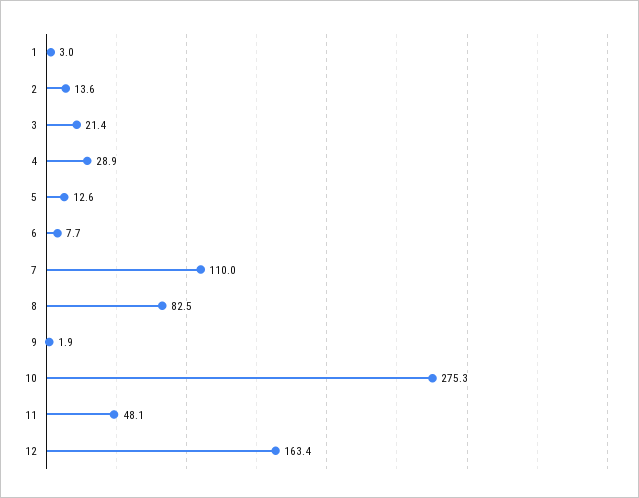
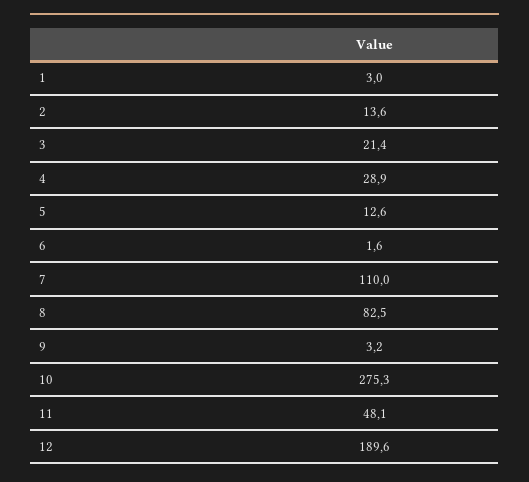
  {
    "1": 3,
    "2": 13.6,
    "3": 21.4,
    "4": 28.9,
    "5": 12.6,
-   "6": 7.7,
+   "6": 1.6,
    "7": 110,
    "8": 82.5,
-   "9": 1.9,
+   "9": 3.2,
    "10": 275.3,
    "11": 48.1,
-   "12": 163.4
+   "12": 189.6
  }

